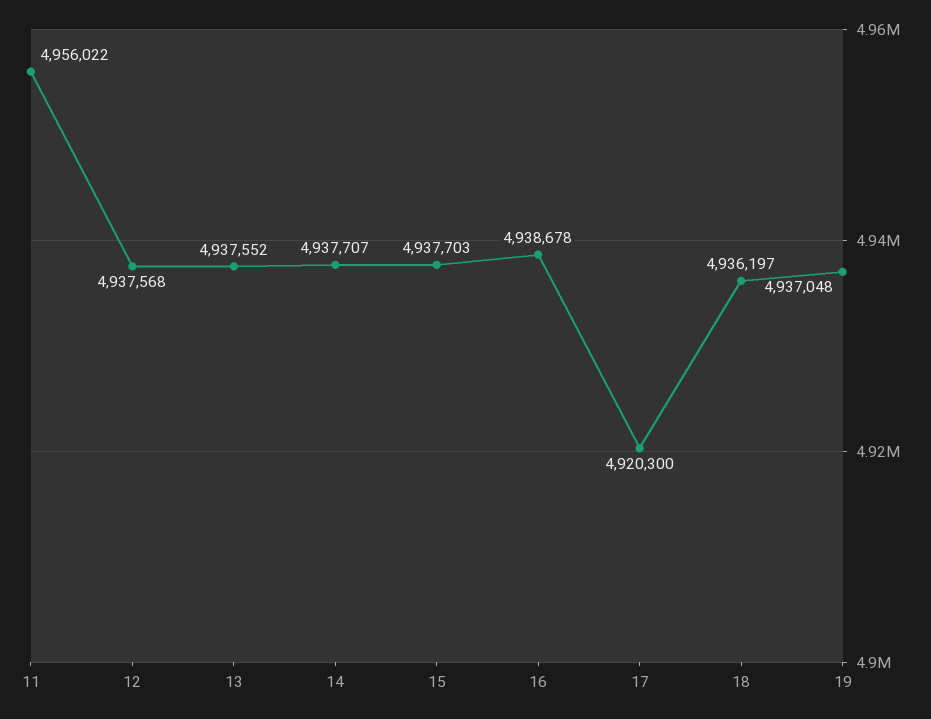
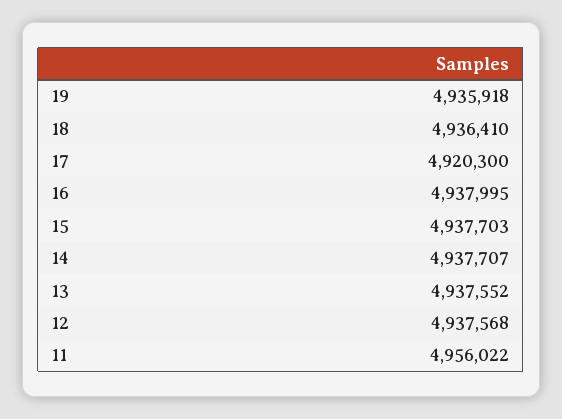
  {
    "11": 4956022,
    "12": 4937568,
    "13": 4937552,
    "14": 4937707,
    "15": 4937703,
-   "16": 4938678,
+   "16": 4937995,
    "17": 4920300,
-   "18": 4936197,
+   "18": 4936410,
-   "19": 4937048
+   "19": 4935918
  }

